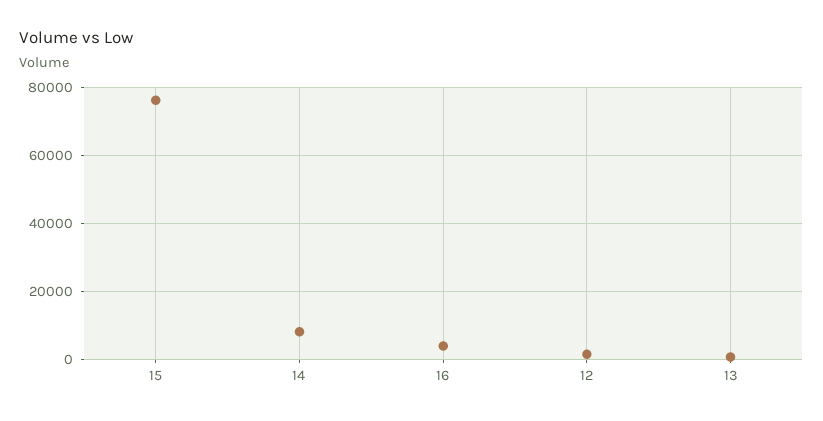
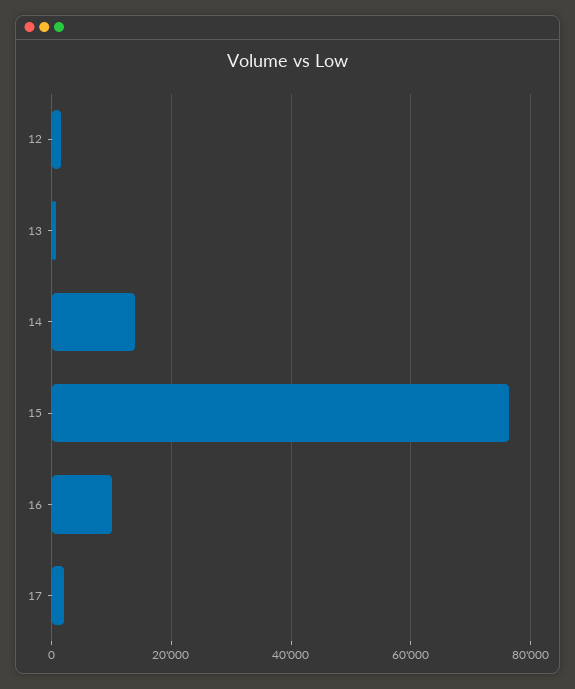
  {
    "15": 76000,
-   "14": 8000,
+   "14": 14000,
-   "16": 4000,
+   "16": 10000,
    "12": 2000,
-   "13": 0
+   "13": 0,
+   "17": 2000
  }

